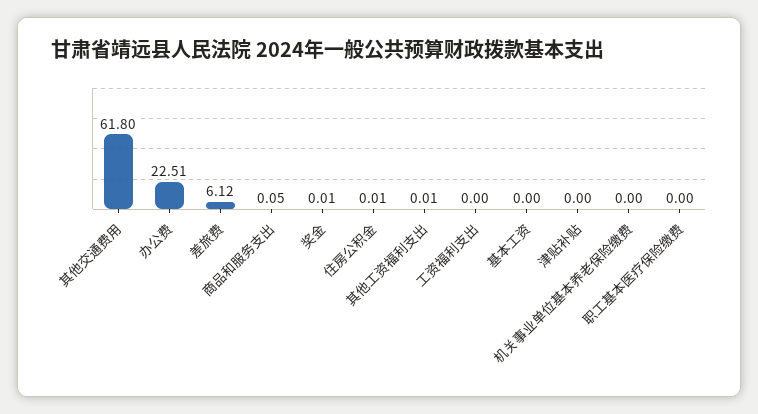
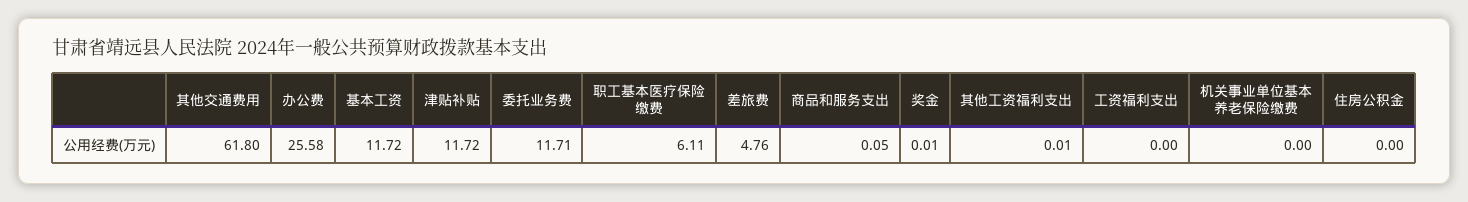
  {
    "其他交通费用": 61.8,
-   "办公费": 22.51,
+   "办公费": 25.58,
-   "差旅费": 6.12,
+   "差旅费": 4.76,
    "商品和服务支出": 0.05,
    "奖金": 0.01,
-   "住房公积金": 0.01,
+   "住房公积金": 0,
    "其他工资福利支出": 0.01,
    "工资福利支出": 0,
-   "基本工资": 0,
+   "基本工资": 11.72,
-   "津贴补贴": 0,
+   "津贴补贴": 11.72,
    "机关事业单位基本养老保险缴费": 0,
-   "职工基本医疗保险缴费": 0
+   "职工基本医疗保险缴费": 6.11,
+   "委托业务费": 11.71
  }

